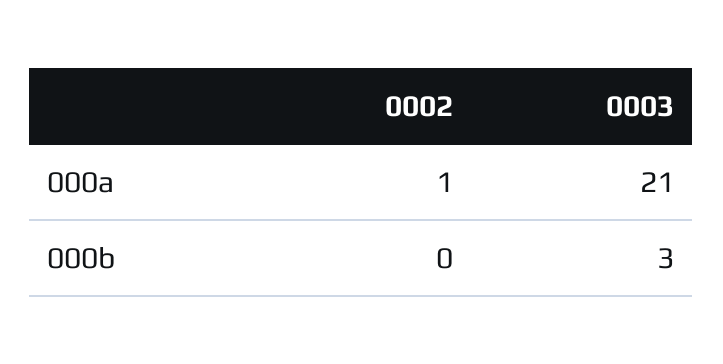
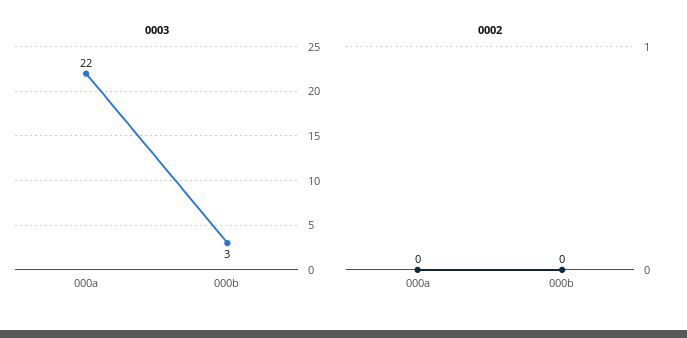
  {
    "0002": {
-     "000a": 1,
+     "000a": 0,
      "000b": 0
    },
    "0003": {
-     "000a": 21,
+     "000a": 22,
      "000b": 3
    }
  }

